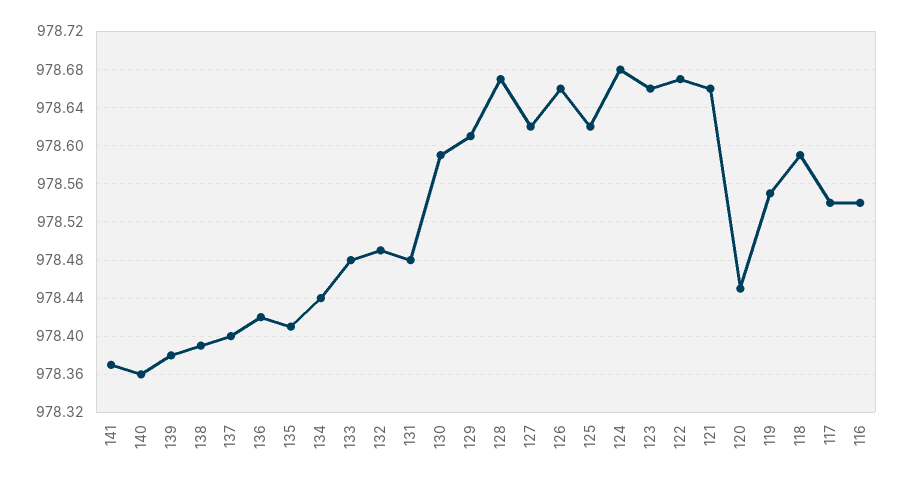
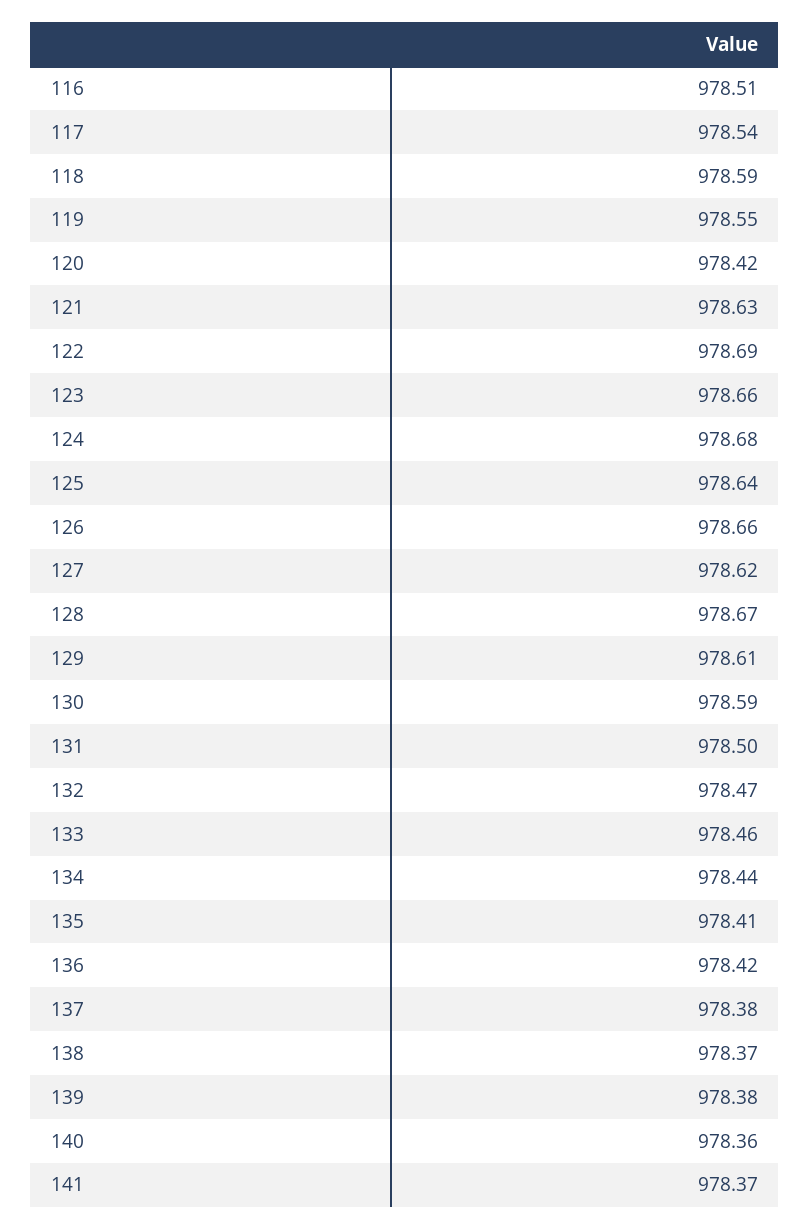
  {
    "141": 978.37,
    "140": 978.36,
    "139": 978.38,
-   "138": 978.39,
+   "138": 978.37,
-   "137": 978.4,
+   "137": 978.38,
    "136": 978.42,
    "135": 978.41,
    "134": 978.44,
-   "133": 978.48,
+   "133": 978.46,
-   "132": 978.49,
+   "132": 978.47,
-   "131": 978.48,
+   "131": 978.5,
    "130": 978.59,
    "129": 978.61,
    "128": 978.67,
    "127": 978.62,
    "126": 978.66,
-   "125": 978.62,
+   "125": 978.64,
    "124": 978.68,
    "123": 978.66,
-   "122": 978.67,
+   "122": 978.69,
-   "121": 978.66,
+   "121": 978.63,
-   "120": 978.45,
+   "120": 978.42,
    "119": 978.55,
    "118": 978.59,
    "117": 978.54,
-   "116": 978.54
+   "116": 978.51
  }

